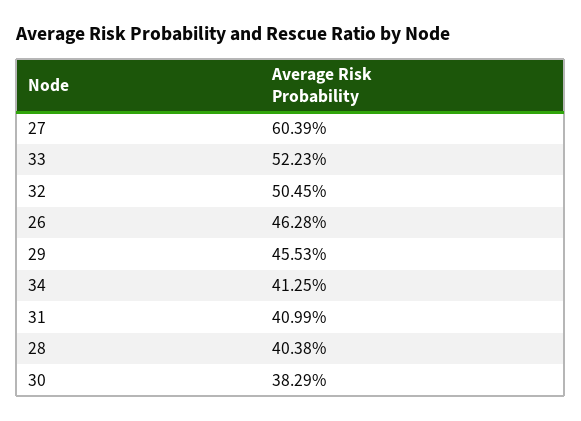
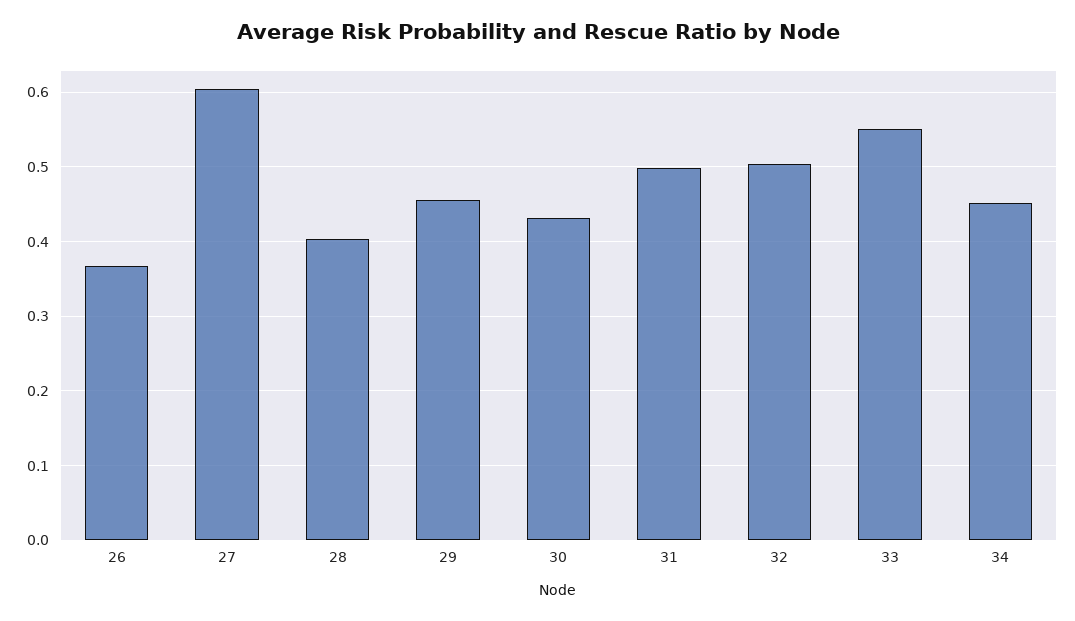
  {
    "27": 0.6039,
-   "33": 0.5223,
+   "33": 0.55,
    "32": 0.5045,
-   "26": 0.4628,
+   "26": 0.37,
    "29": 0.4553,
-   "34": 0.4125,
+   "34": 0.45,
-   "31": 0.4099,
+   "31": 0.5,
    "28": 0.4038,
-   "30": 0.3829
+   "30": 0.43
  }

